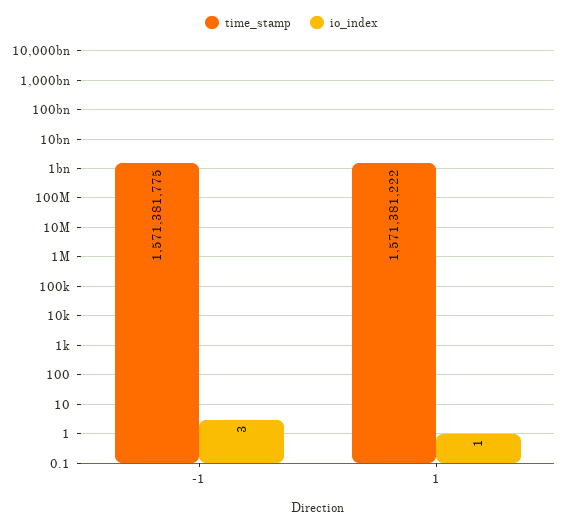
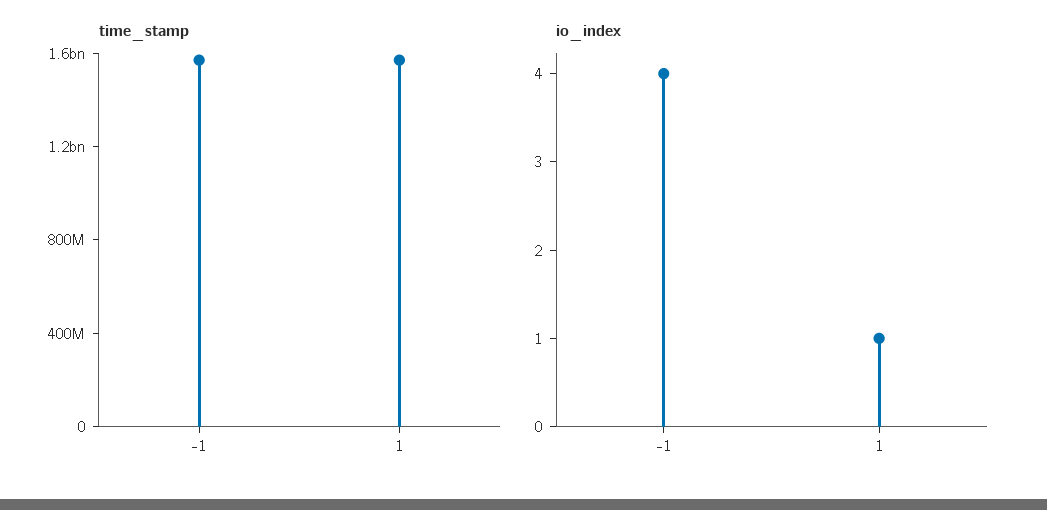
  {
    "time_stamp": {
      "-1": 1571381775,
      "1": 1571381222
    },
    "io_index": {
-     "-1": 3,
+     "-1": 4,
      "1": 1
    }
  }

